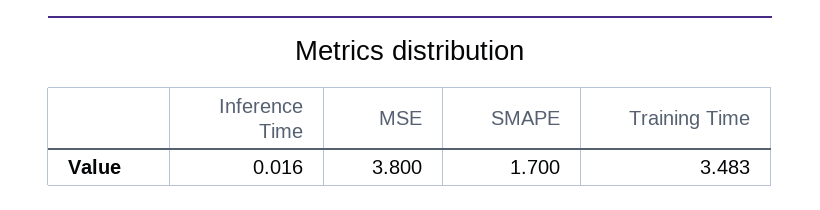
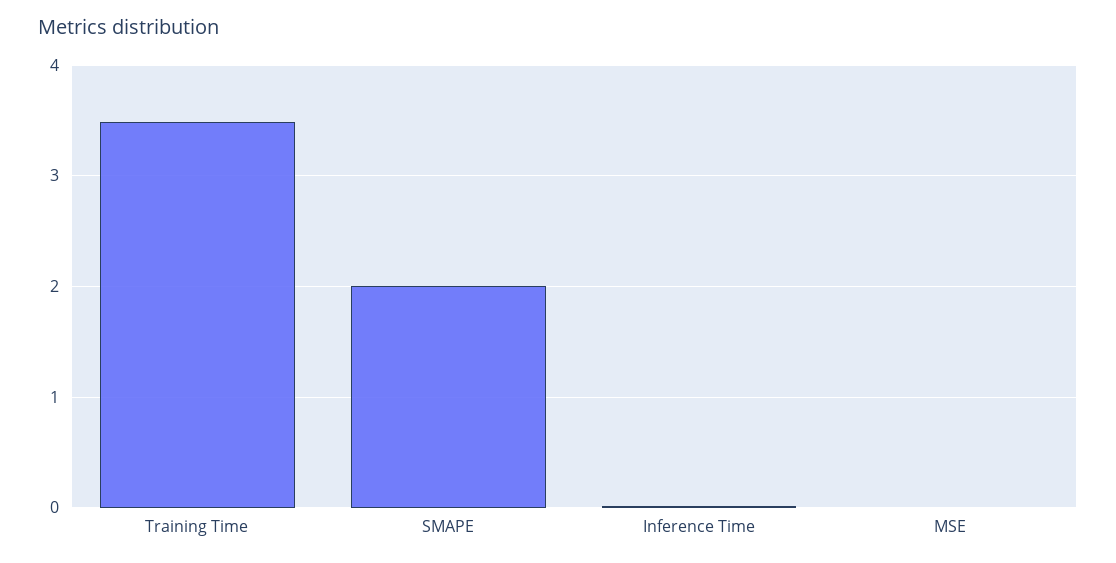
  {
    "Inference Time": 0.016,
-   "MSE": 3.8,
+   "MSE": 0,
-   "SMAPE": 1.7,
+   "SMAPE": 2,
    "Training Time": 3.483
  }

